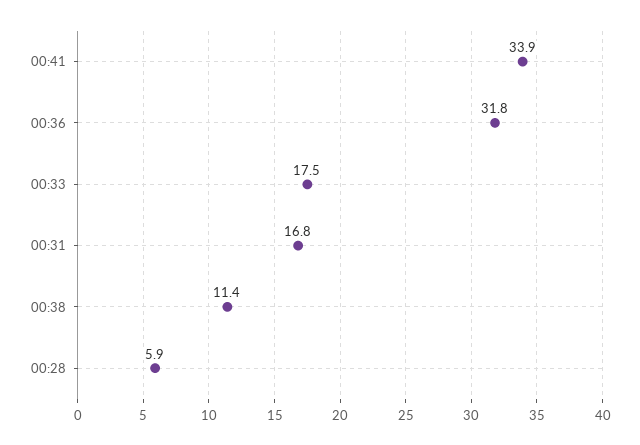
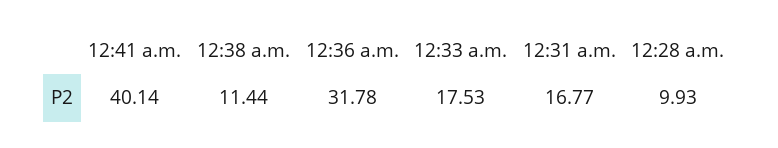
  {
-   "00:41": 33.9,
+   "00:41": 40.14,
    "00:36": 31.78,
    "00:33": 17.53,
    "00:31": 16.77,
    "00:38": 11.44,
-   "00:28": 5.9
+   "00:28": 9.93
  }

